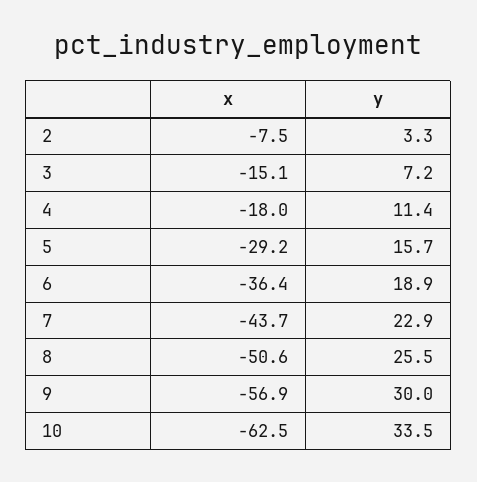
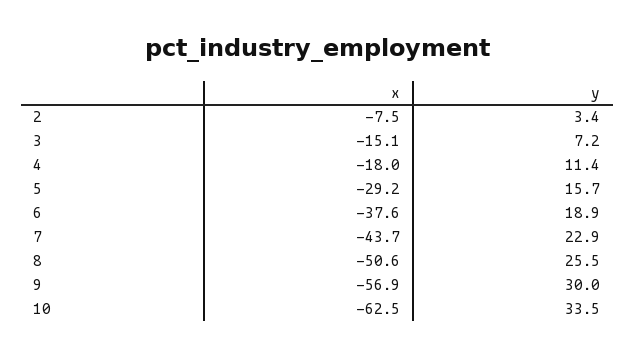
  {
    "x": {
      "2": -7.5,
      "3": -15.1,
      "4": -18,
      "5": -29.2,
-     "6": -36.4,
+     "6": -37.6,
      "7": -43.7,
      "8": -50.6,
      "9": -56.9,
      "10": -62.5
    },
    "y": {
-     "2": 3.3,
+     "2": 3.4,
      "3": 7.2,
      "4": 11.4,
      "5": 15.7,
      "6": 18.9,
      "7": 22.9,
      "8": 25.5,
      "9": 30,
      "10": 33.5
    }
  }

